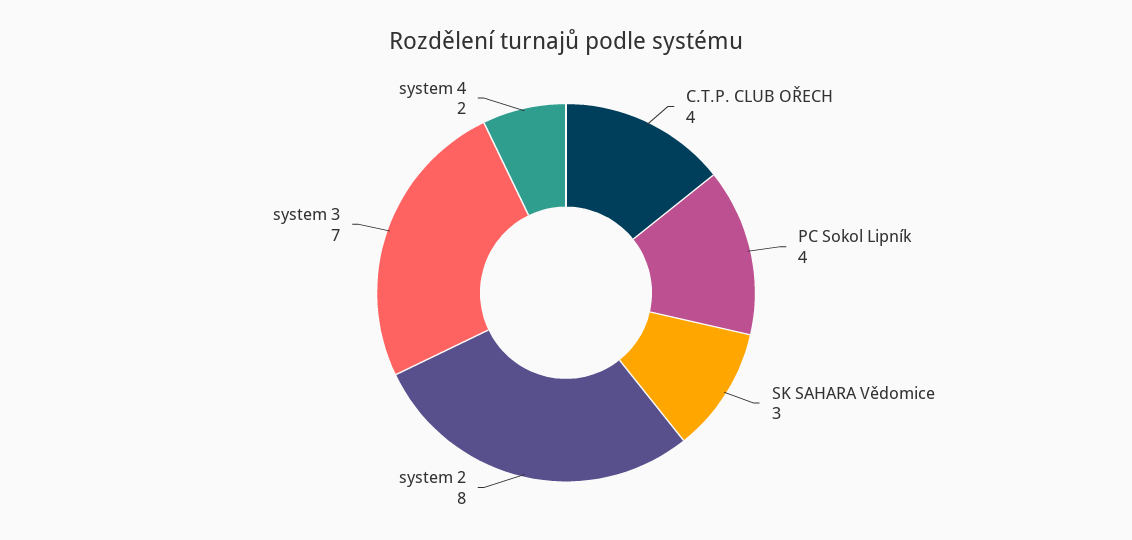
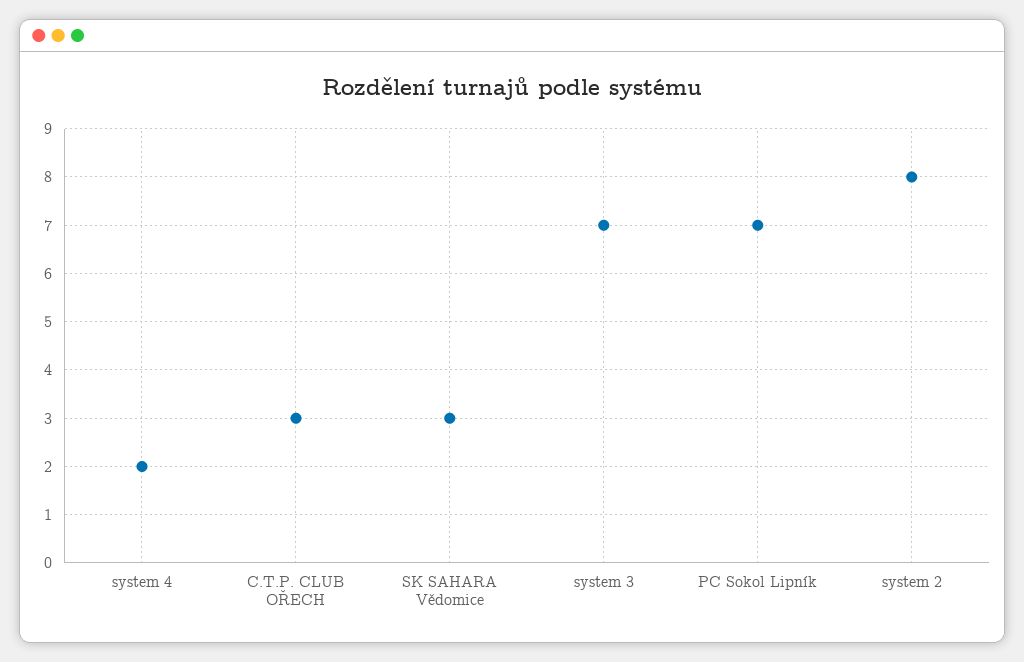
  {
-   "C.T.P. CLUB OŘECH": 4,
+   "C.T.P. CLUB OŘECH": 3,
-   "PC Sokol Lipník": 4,
+   "PC Sokol Lipník": 7,
    "SK SAHARA Vědomice": 3,
    "system 2": 8,
    "system 3": 7,
    "system 4": 2
  }

